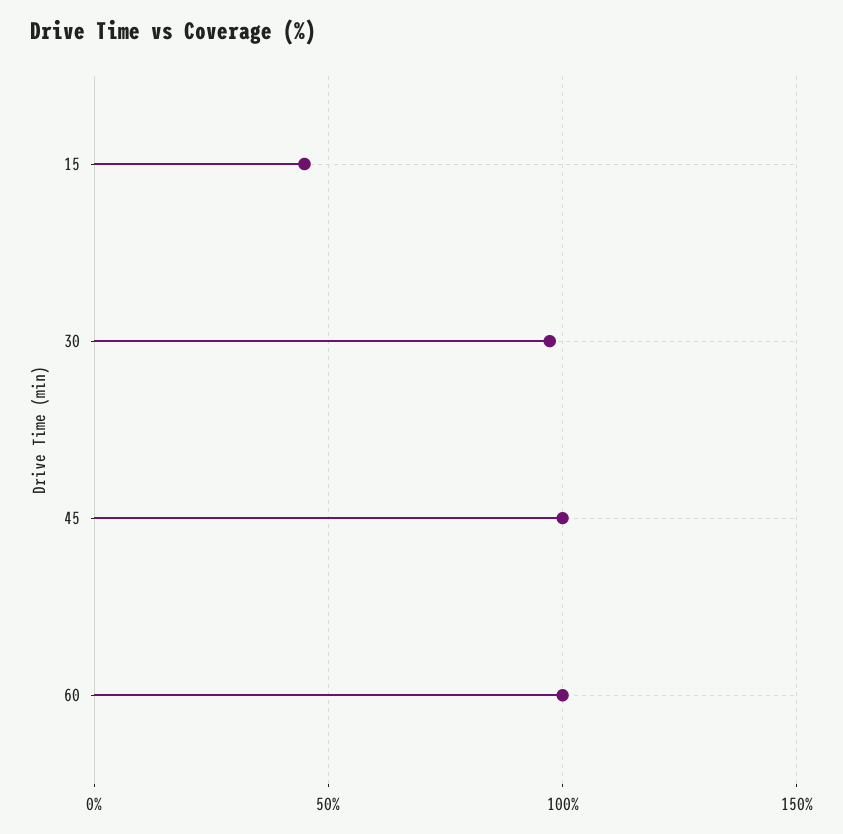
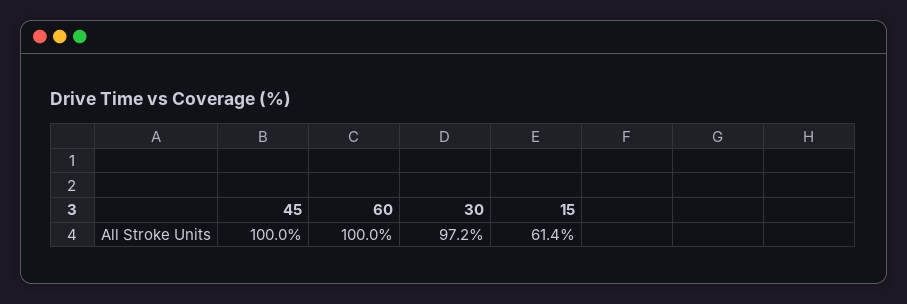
  {
-   "15": 45,
+   "15": 61.4,
    "30": 97.2,
    "45": 100,
    "60": 100
  }

